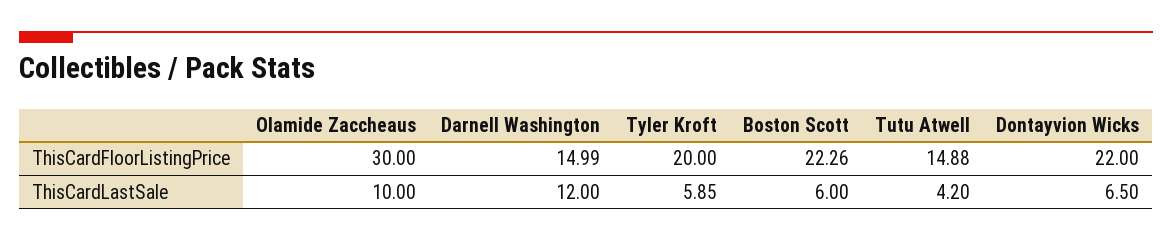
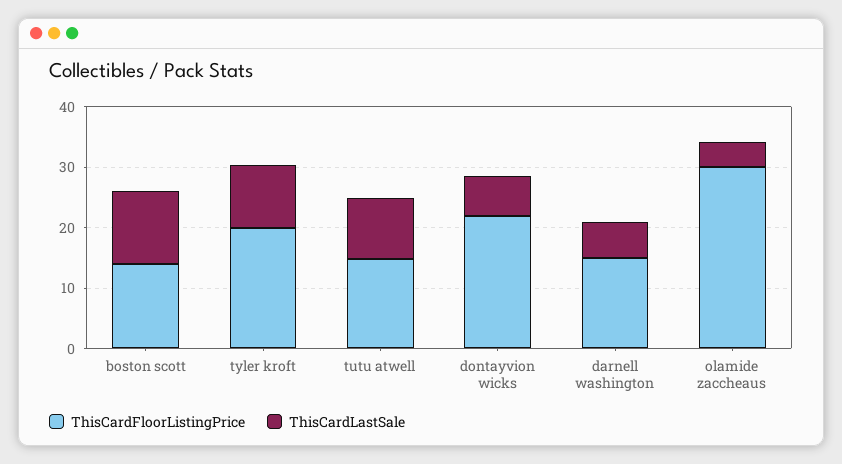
  {
    "ThisCardFloorListingPrice": {
      "Olamide Zaccheaus": 30,
      "Darnell Washington": 14.99,
      "Tyler Kroft": 20,
-     "Boston Scott": 22.26,
+     "Boston Scott": 14,
      "Tutu Atwell": 14.88,
      "Dontayvion Wicks": 22
    },
    "ThisCardLastSale": {
-     "Olamide Zaccheaus": 10,
+     "Olamide Zaccheaus": 4,
-     "Darnell Washington": 12,
+     "Darnell Washington": 6,
-     "Tyler Kroft": 5.85,
+     "Tyler Kroft": 10,
-     "Boston Scott": 6,
+     "Boston Scott": 12,
-     "Tutu Atwell": 4.2,
+     "Tutu Atwell": 10,
      "Dontayvion Wicks": 6.5
    }
  }

